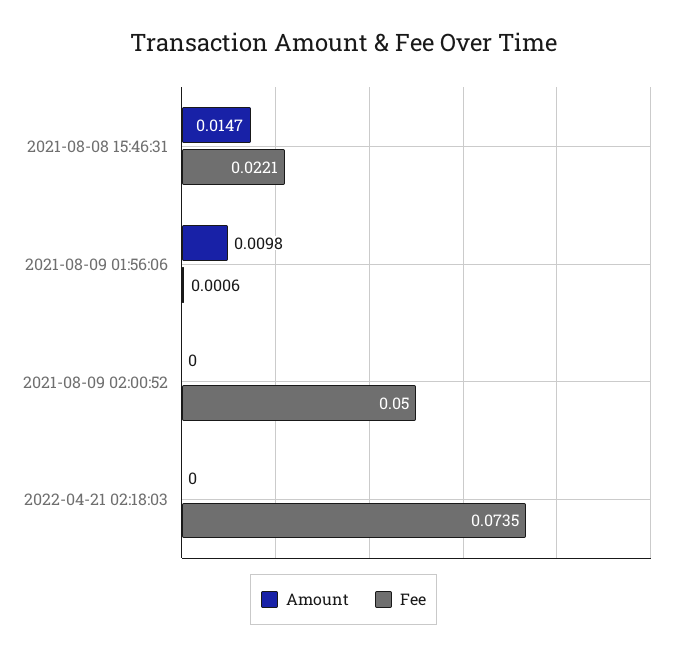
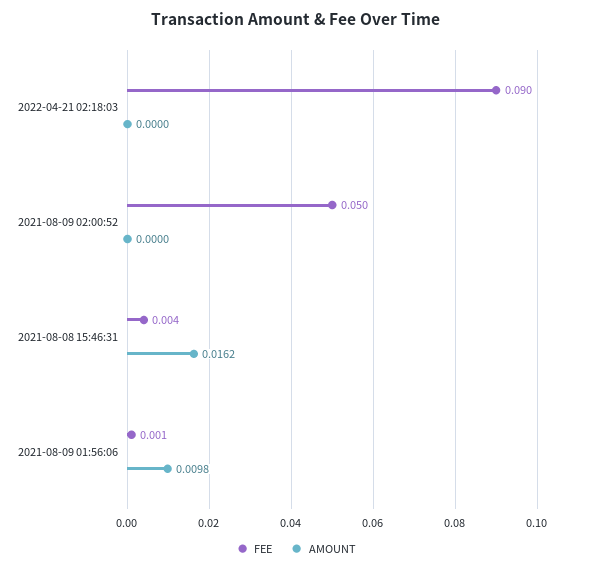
  {
    "Amount": {
-     "2021-08-08 15:46:31": 0.0147,
+     "2021-08-08 15:46:31": 0.0162,
      "2021-08-09 01:56:06": 0.0098,
      "2021-08-09 02:00:52": 0,
      "2022-04-21 02:18:03": 0
    },
    "Fee": {
-     "2021-08-08 15:46:31": 0.0221,
+     "2021-08-08 15:46:31": 0.004,
      "2021-08-09 01:56:06": 0.0006,
      "2021-08-09 02:00:52": 0.05,
-     "2022-04-21 02:18:03": 0.0735
+     "2022-04-21 02:18:03": 0.09
    }
  }

